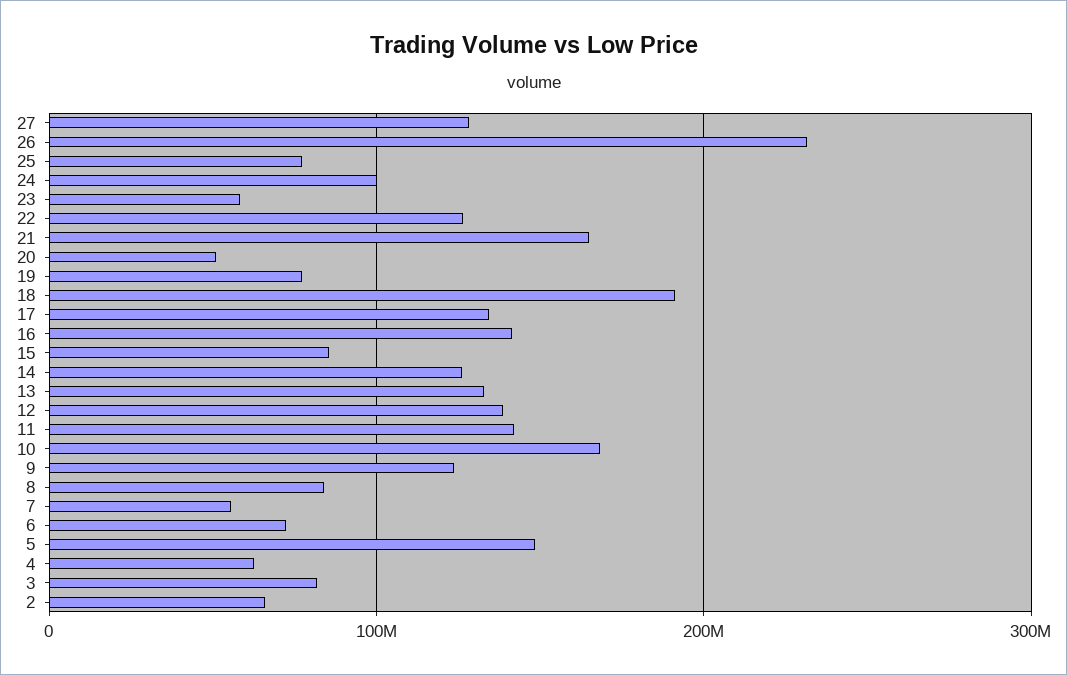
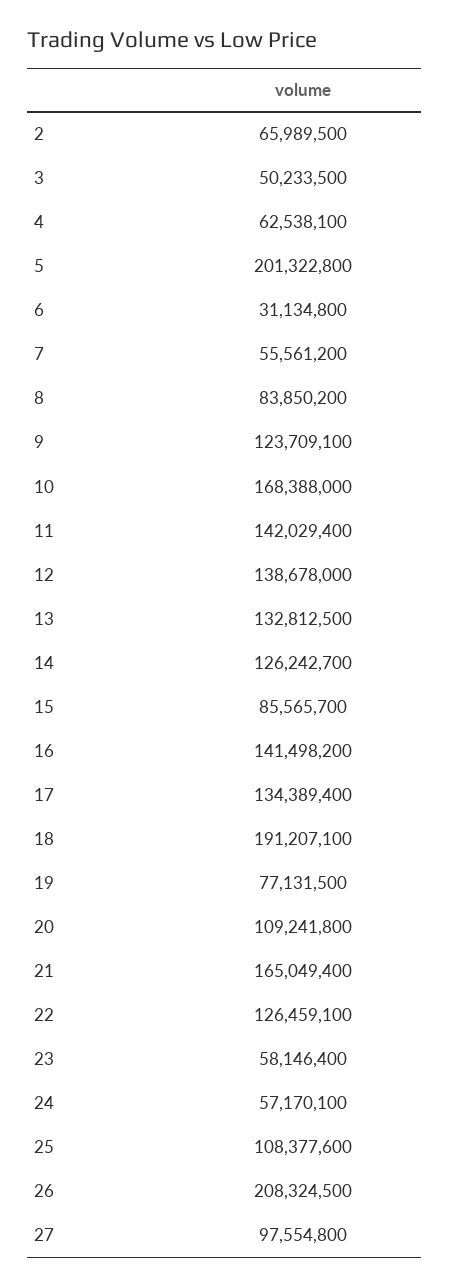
  {
-   "27": 130000000,
+   "27": 97554800,
-   "26": 230000000,
+   "26": 208324500,
-   "25": 80000000,
+   "25": 108377600,
-   "24": 100000000,
+   "24": 57170100,
    "23": 58146400,
    "22": 126459100,
    "21": 165049400,
-   "20": 50000000,
+   "20": 109241800,
    "19": 77131500,
    "18": 191207100,
    "17": 134389400,
    "16": 141498200,
    "15": 85565700,
    "14": 126242700,
    "13": 132812500,
    "12": 138678000,
    "11": 142029400,
    "10": 168388000,
    "9": 123709100,
    "8": 83850200,
    "7": 55561200,
-   "6": 70000000,
+   "6": 31134800,
-   "5": 150000000,
+   "5": 201322800,
    "4": 62538100,
-   "3": 80000000,
+   "3": 50233500,
    "2": 65989500
  }

